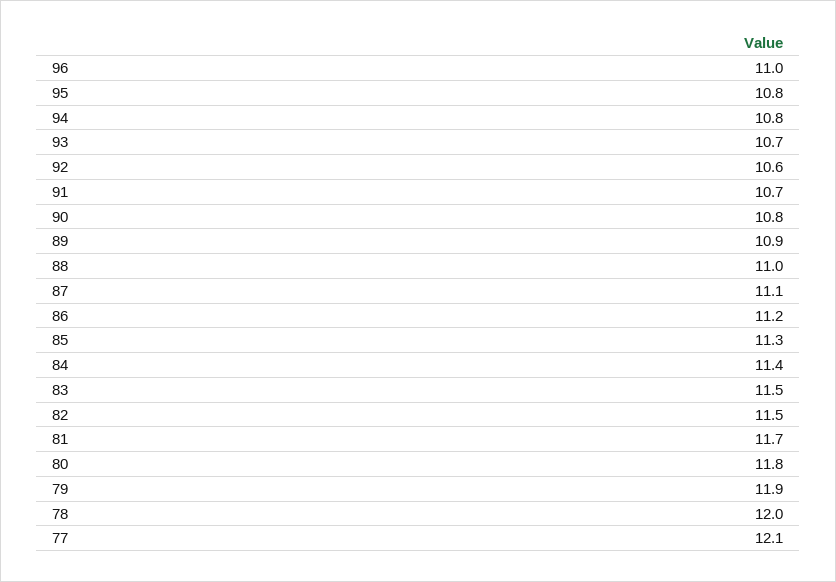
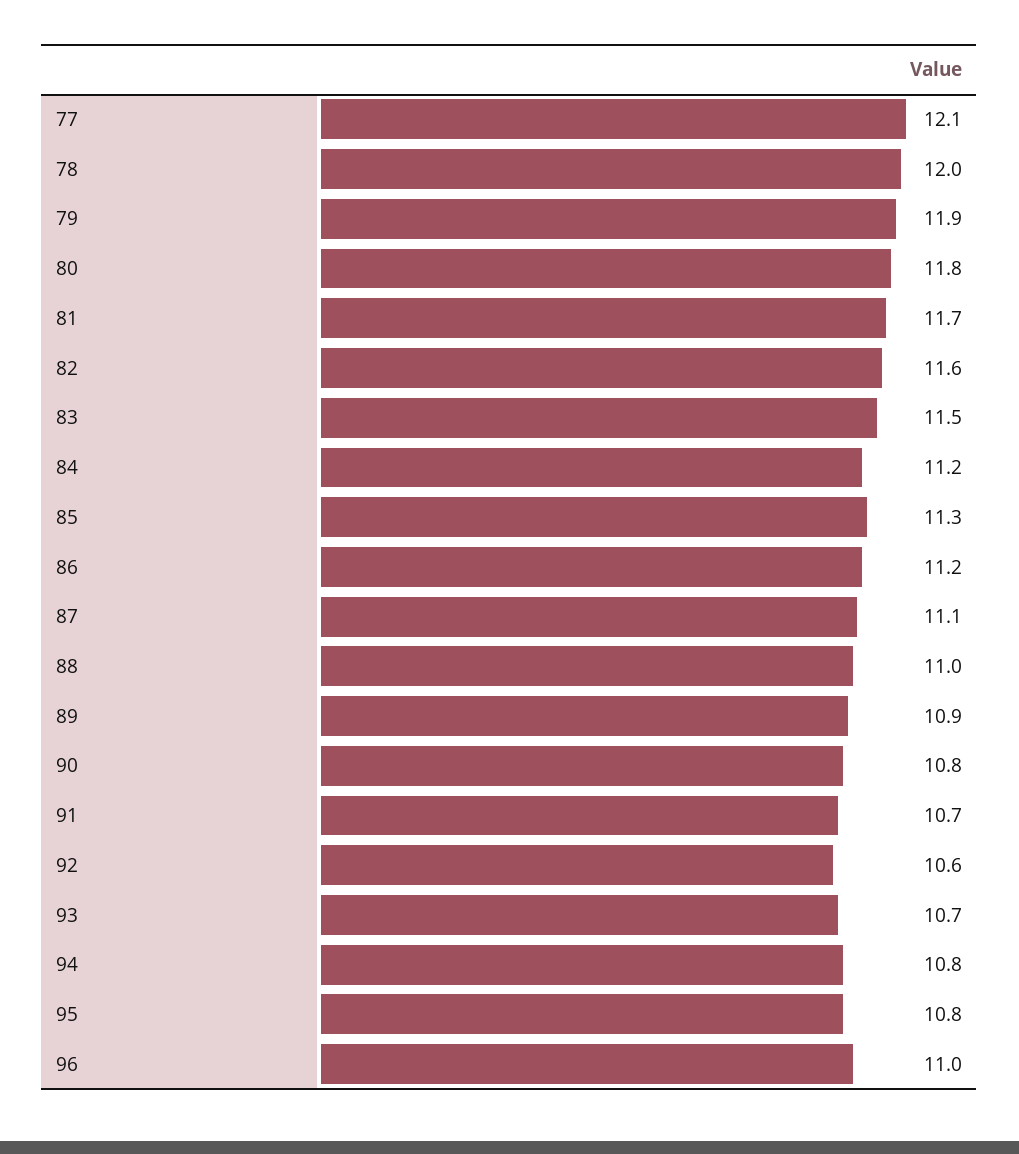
  {
    "96": 11,
    "95": 10.8,
    "94": 10.8,
    "93": 10.7,
    "92": 10.6,
    "91": 10.7,
    "90": 10.8,
    "89": 10.9,
    "88": 11,
    "87": 11.1,
    "86": 11.2,
    "85": 11.3,
-   "84": 11.4,
+   "84": 11.2,
    "83": 11.5,
-   "82": 11.5,
+   "82": 11.6,
    "81": 11.7,
    "80": 11.8,
    "79": 11.9,
    "78": 12,
    "77": 12.1
  }

